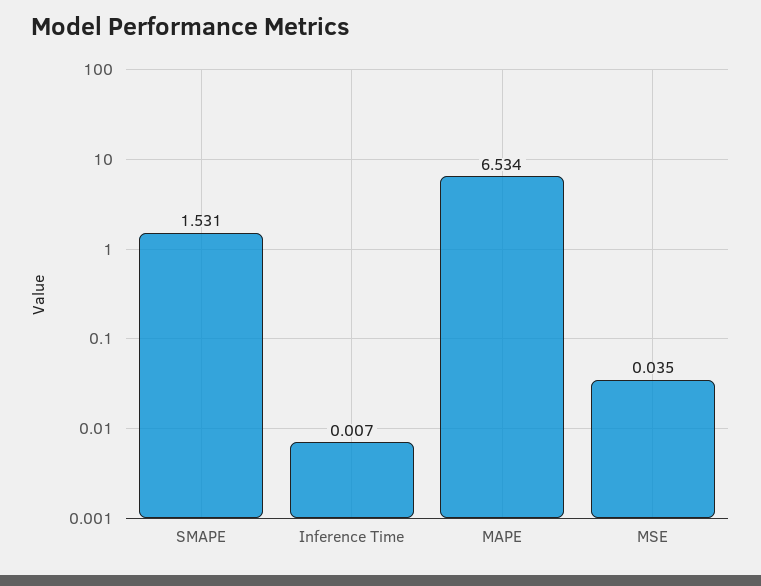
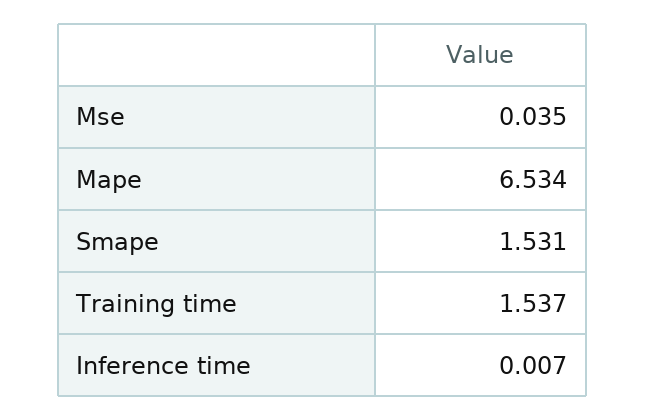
  {
    "SMAPE": 1.531,
    "Inference Time": 0.007,
    "MAPE": 6.534,
-   "MSE": 0.035
+   "MSE": 0.035,
+   "Training time": 1.537
  }

